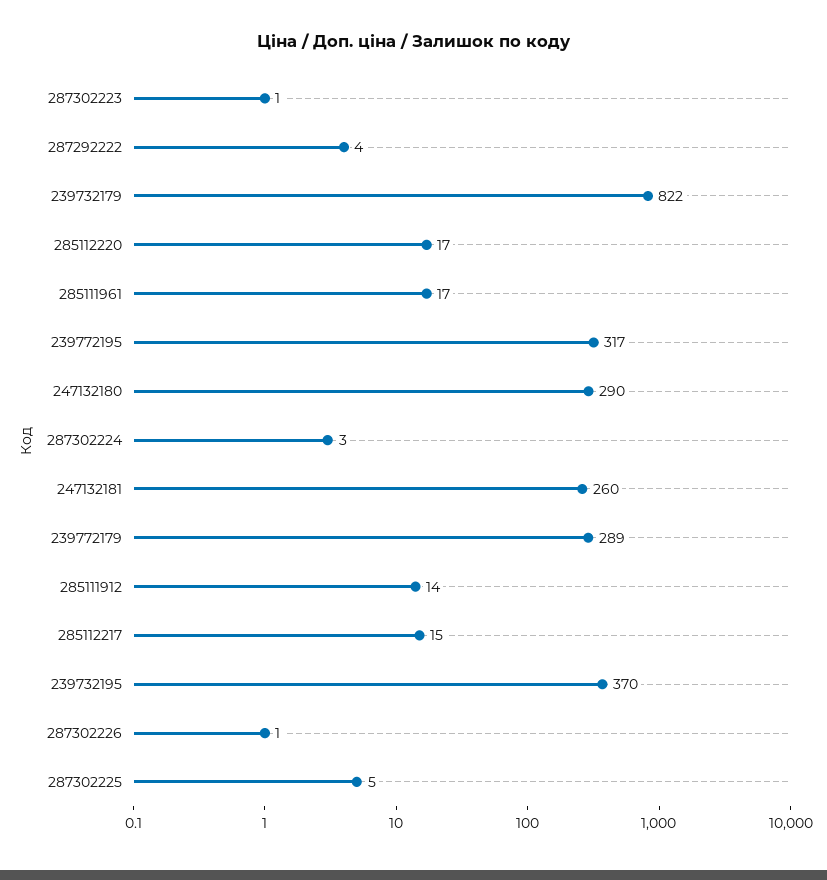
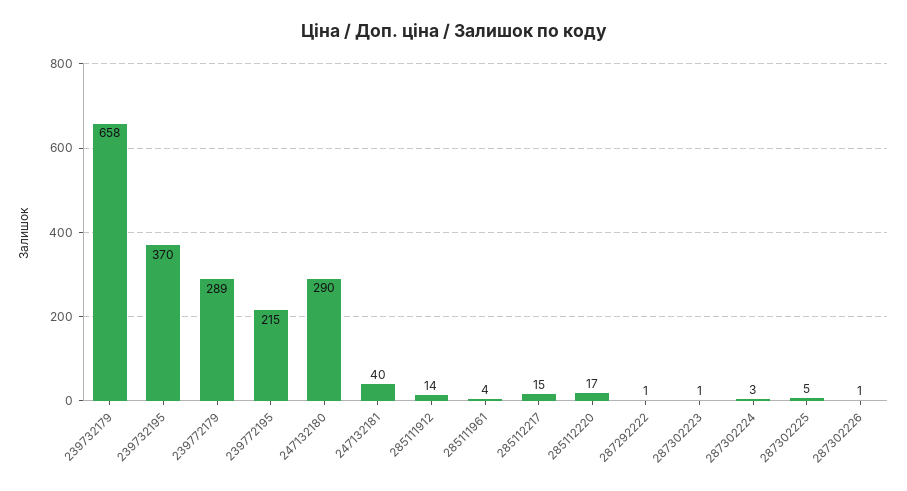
  {
    "287302223": 1,
-   "287292222": 4,
+   "287292222": 1,
-   "239732179": 822,
+   "239732179": 658,
    "285112220": 17,
-   "285111961": 17,
+   "285111961": 4,
-   "239772195": 317,
+   "239772195": 215,
    "247132180": 290,
    "287302224": 3,
-   "247132181": 260,
+   "247132181": 40,
    "239772179": 289,
    "285111912": 14,
    "285112217": 15,
    "239732195": 370,
    "287302226": 1,
    "287302225": 5
  }

